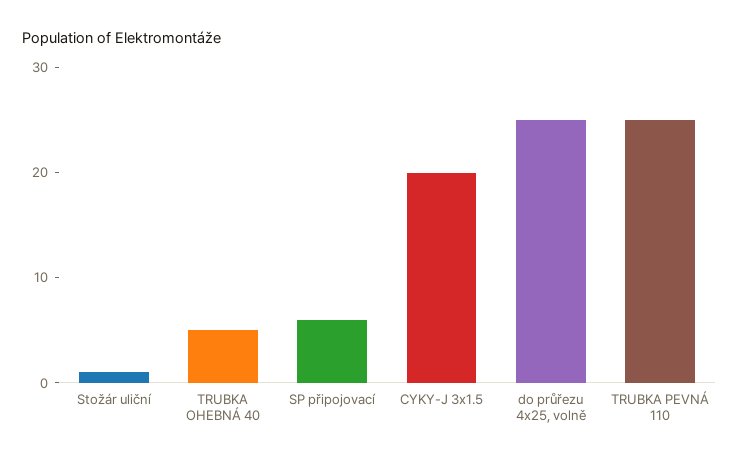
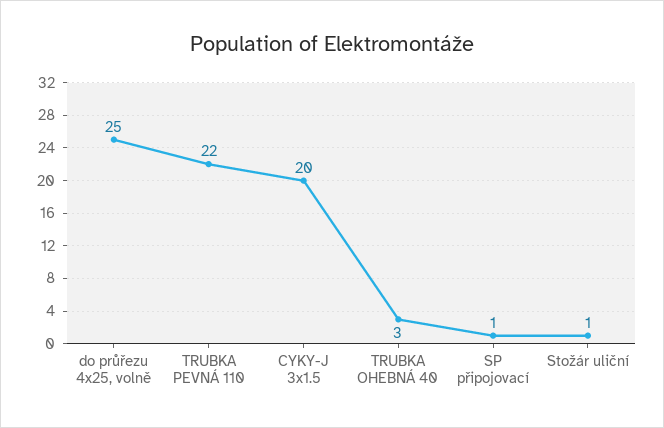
  {
    "Stožár uliční": 1,
-   "TRUBKA OHEBNÁ 40": 5,
+   "TRUBKA OHEBNÁ 40": 3,
-   "SP připojovací": 6,
+   "SP připojovací": 1,
    "CYKY-J 3x1.5": 20,
    "do průřezu 4x25, volně": 25,
-   "TRUBKA PEVNÁ 110": 25
+   "TRUBKA PEVNÁ 110": 22
  }

